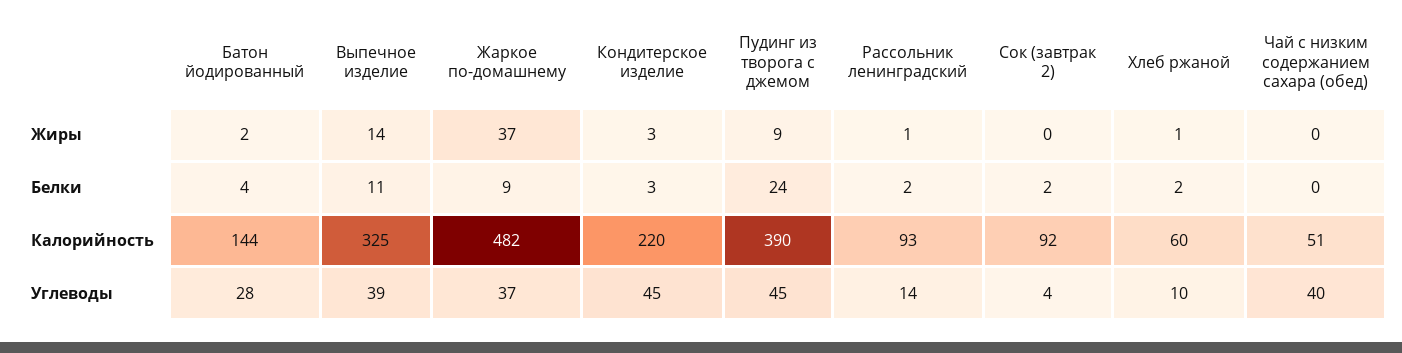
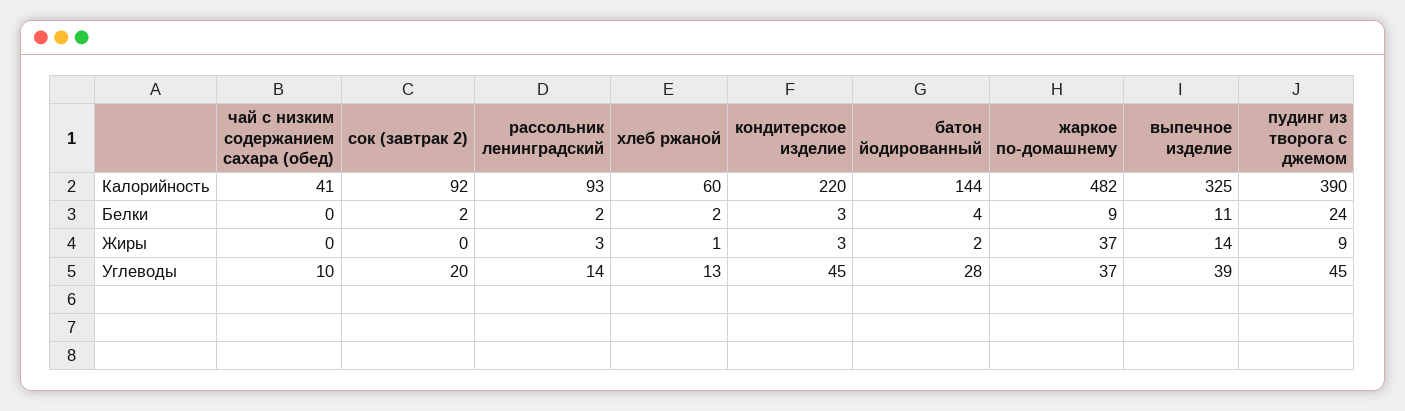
  {
    "Батон йодированный": {
      "Жиры": 2,
      "Белки": 4,
      "Калорийность": 144,
      "Углеводы": 28
    },
    "Выпечное изделие": {
      "Жиры": 14,
      "Белки": 11,
      "Калорийность": 325,
      "Углеводы": 39
    },
    "Жаркое по-домашнему": {
      "Жиры": 37,
      "Белки": 9,
      "Калорийность": 482,
      "Углеводы": 37
    },
    "Кондитерское изделие": {
      "Жиры": 3,
      "Белки": 3,
      "Калорийность": 220,
      "Углеводы": 45
    },
    "Пудинг из творога с джемом": {
      "Жиры": 9,
      "Белки": 24,
      "Калорийность": 390,
      "Углеводы": 45
    },
    "Рассольник ленинградский": {
-     "Жиры": 1,
+     "Жиры": 3,
      "Белки": 2,
      "Калорийность": 93,
      "Углеводы": 14
    },
    "Сок (завтрак 2)": {
      "Жиры": 0,
      "Белки": 2,
      "Калорийность": 92,
-     "Углеводы": 4
+     "Углеводы": 20
    },
    "Хлеб ржаной": {
      "Жиры": 1,
      "Белки": 2,
      "Калорийность": 60,
-     "Углеводы": 10
+     "Углеводы": 13
    },
    "Чай с низким содержанием сахара (обед)": {
      "Жиры": 0,
      "Белки": 0,
-     "Калорийность": 51,
+     "Калорийность": 41,
-     "Углеводы": 40
+     "Углеводы": 10
    }
  }

